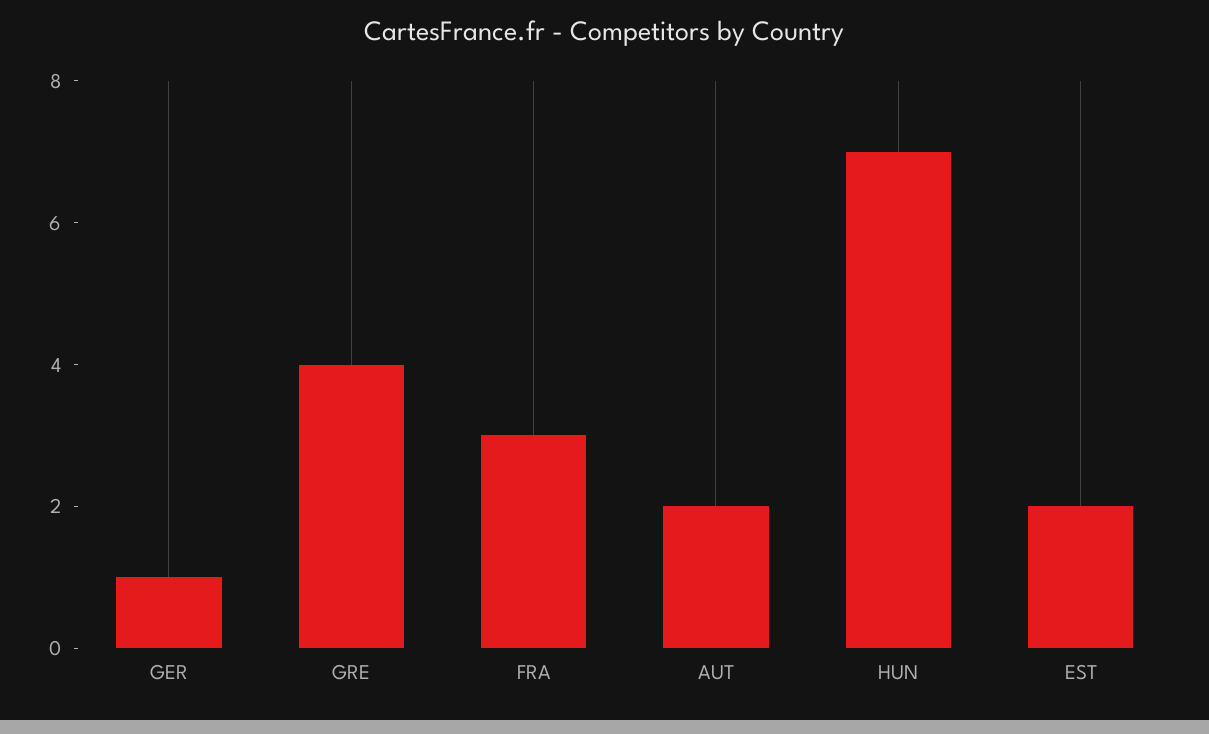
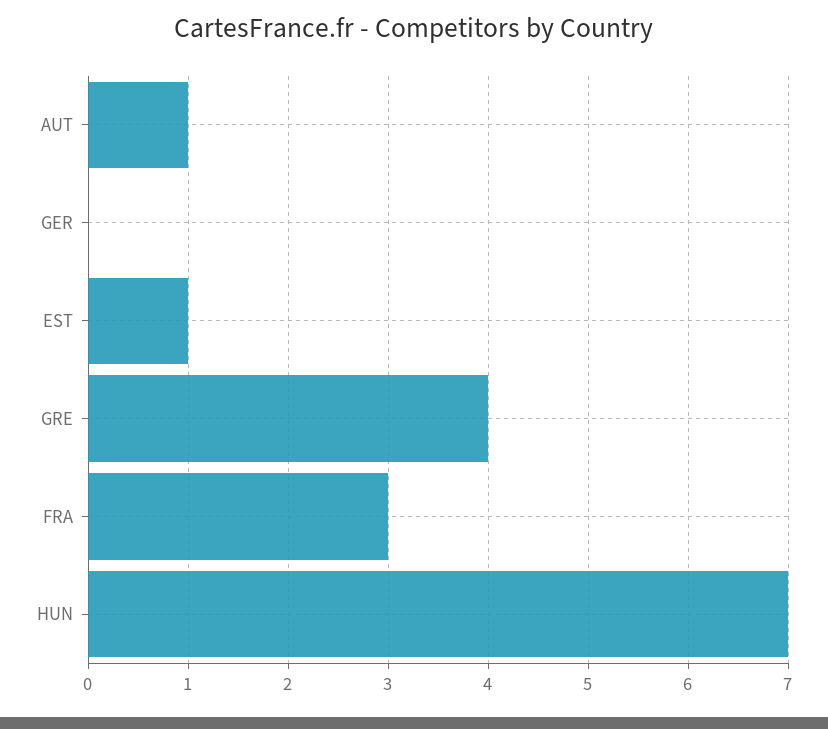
  {
-   "GER": 1,
+   "GER": 0,
    "GRE": 4,
    "FRA": 3,
-   "AUT": 2,
+   "AUT": 1,
    "HUN": 7,
-   "EST": 2
+   "EST": 1
  }

